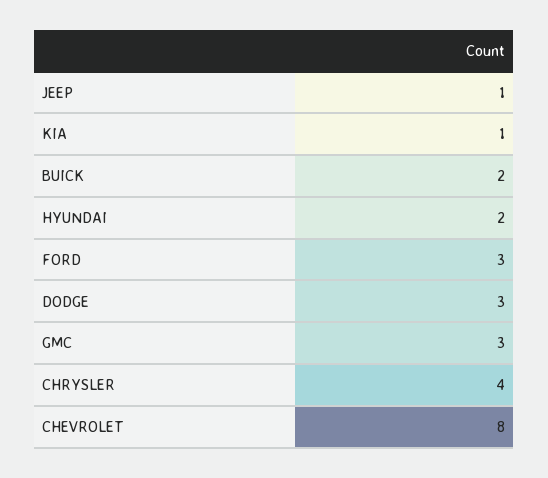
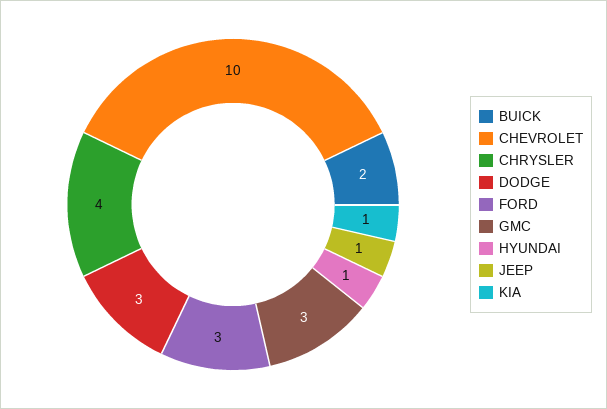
  {
    "JEEP": 1,
    "KIA": 1,
    "BUICK": 2,
-   "HYUNDAI": 2,
+   "HYUNDAI": 1,
    "FORD": 3,
    "DODGE": 3,
    "GMC": 3,
    "CHRYSLER": 4,
-   "CHEVROLET": 8
+   "CHEVROLET": 10
  }

